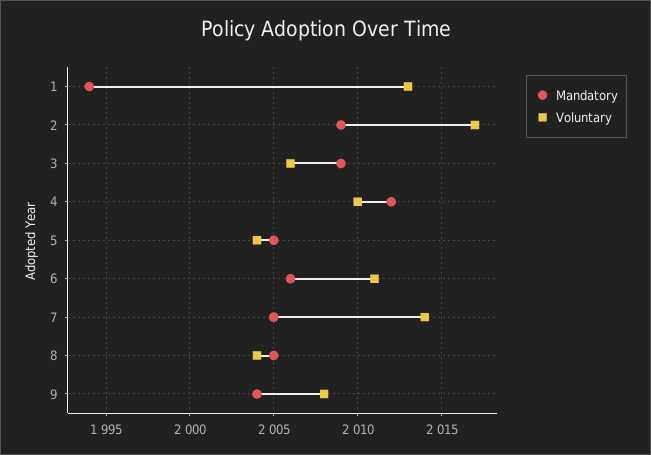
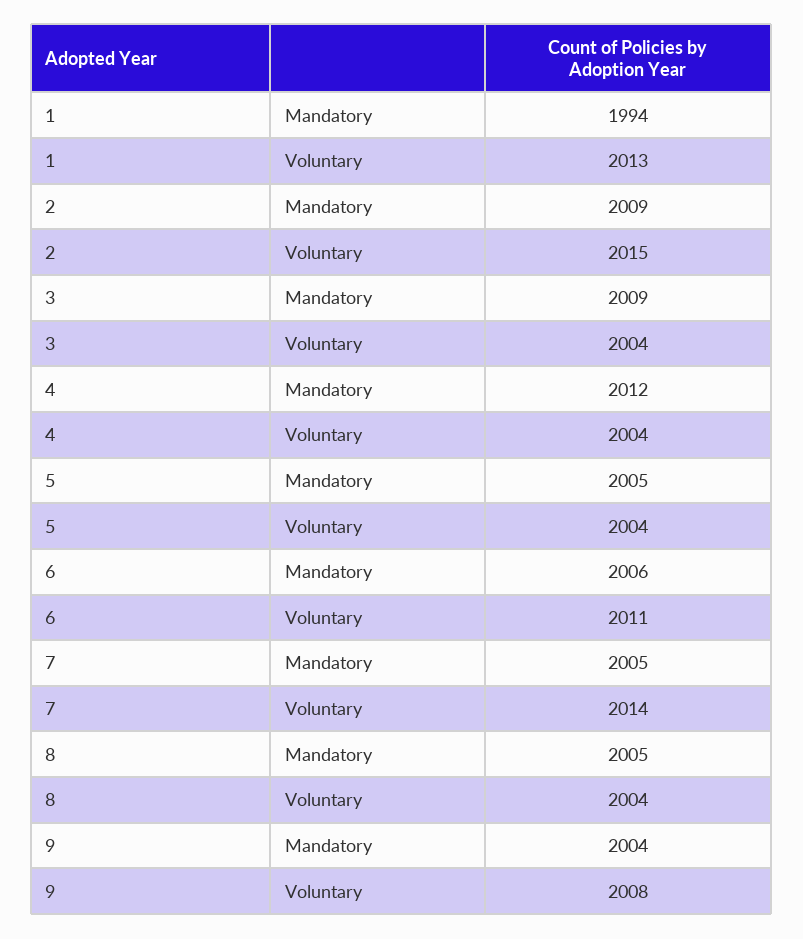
  {
    "Mandatory": {
      "1": 1994,
      "2": 2009,
      "3": 2009,
      "4": 2012,
      "5": 2005,
      "6": 2006,
      "7": 2005,
      "8": 2005,
      "9": 2004
    },
    "Voluntary": {
      "1": 2013,
-     "2": 2017,
+     "2": 2015,
-     "3": 2006,
+     "3": 2004,
-     "4": 2010,
+     "4": 2004,
      "5": 2004,
      "6": 2011,
      "7": 2014,
      "8": 2004,
      "9": 2008
    }
  }

